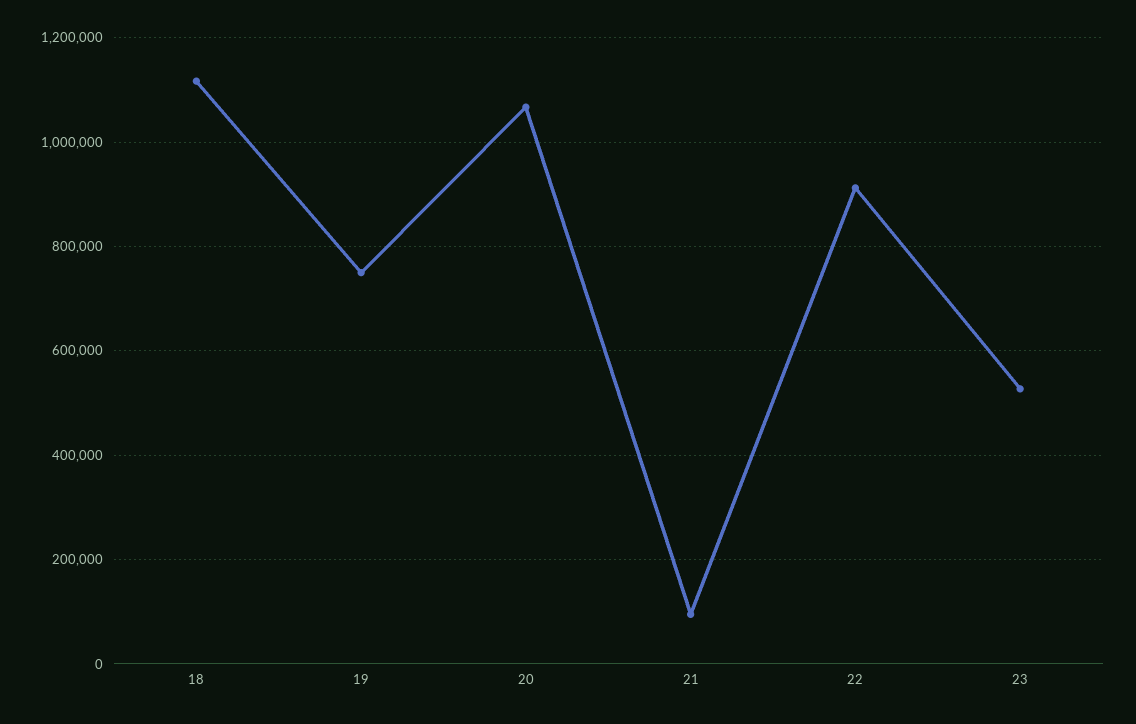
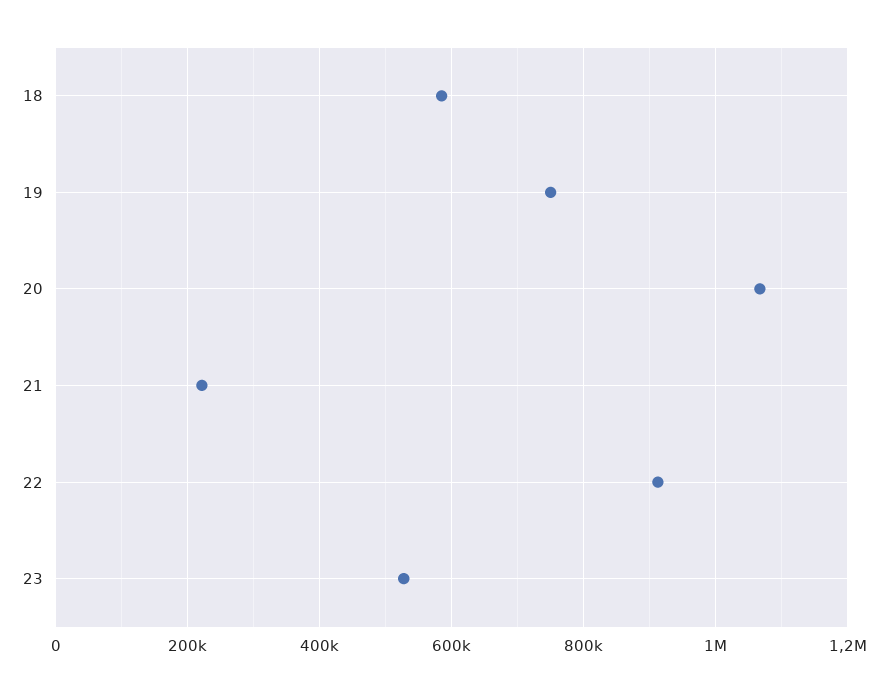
  {
-   "18": 1120000,
+   "18": 580000,
    "19": 740000,
    "20": 1060000,
-   "21": 100000,
+   "21": 220000,
    "22": 920000,
    "23": 520000
  }

